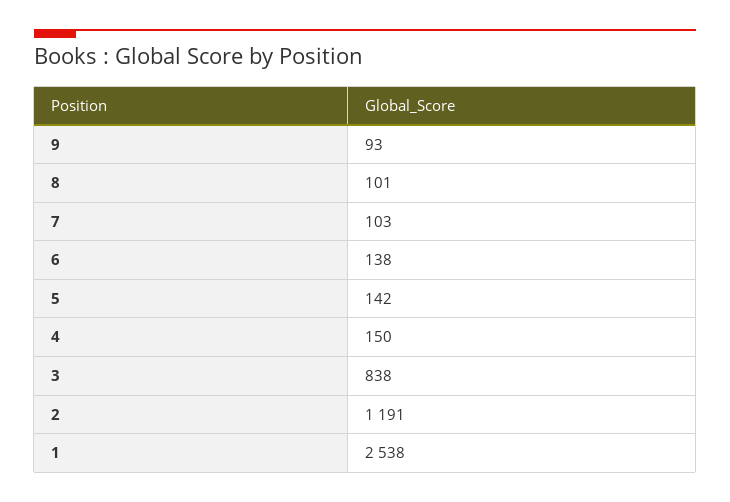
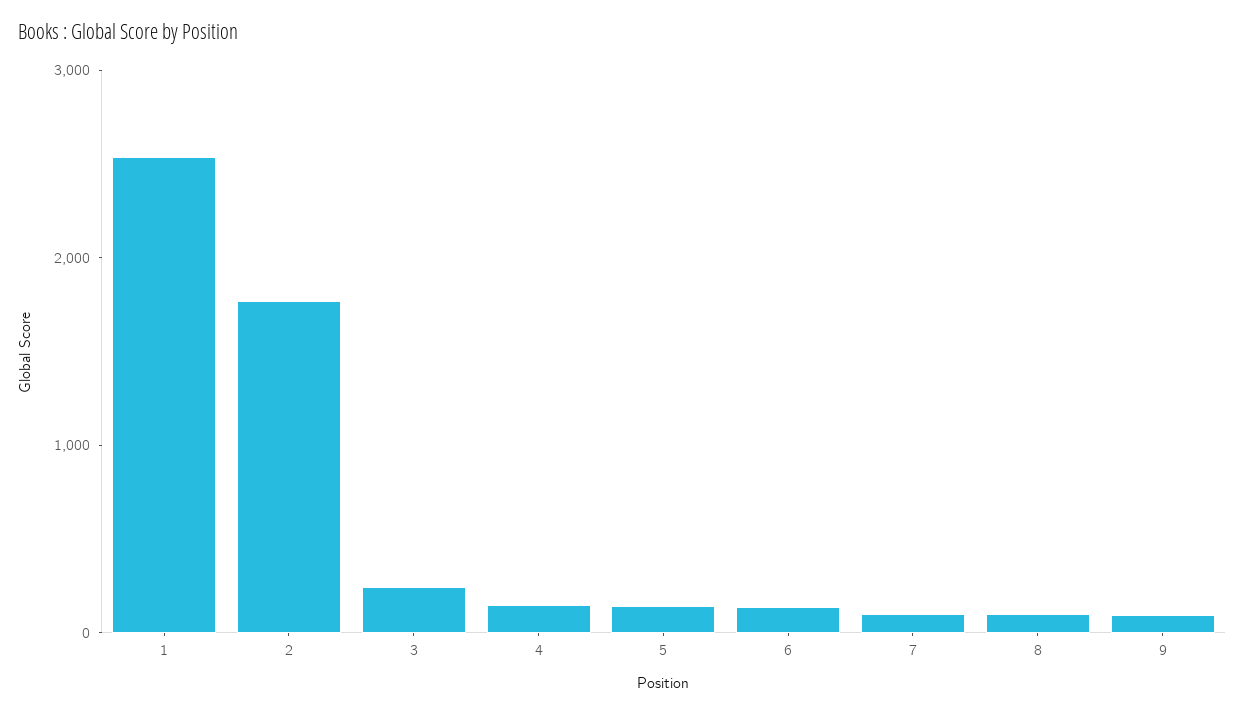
  {
    "9": 93,
    "8": 101,
    "7": 103,
    "6": 138,
    "5": 142,
    "4": 150,
-   "3": 838,
+   "3": 200,
-   "2": 1191,
+   "2": 1800,
    "1": 2538
  }

